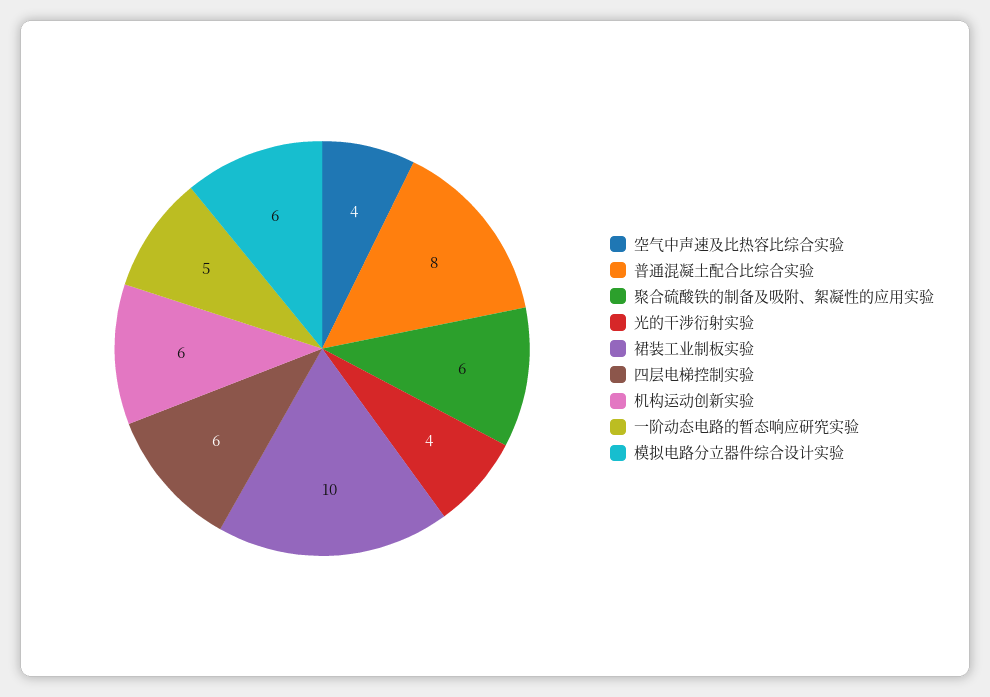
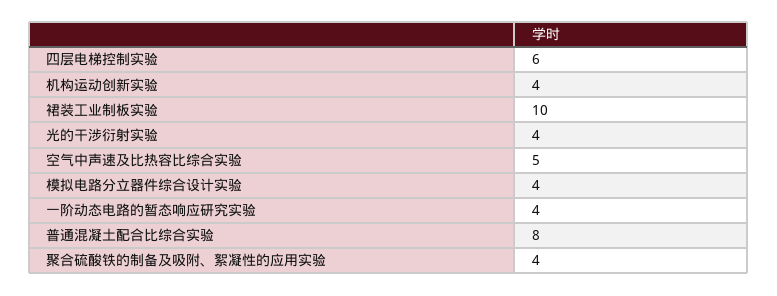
  {
-   "空气中声速及比热容比综合实验": 4,
+   "空气中声速及比热容比综合实验": 5,
    "普通混凝土配合比综合实验": 8,
-   "聚合硫酸铁的制备及吸附、絮凝性的应用实验": 6,
+   "聚合硫酸铁的制备及吸附、絮凝性的应用实验": 4,
    "光的干涉衍射实验": 4,
    "裙装工业制板实验": 10,
    "四层电梯控制实验": 6,
-   "机构运动创新实验": 6,
+   "机构运动创新实验": 4,
-   "一阶动态电路的暂态响应研究实验": 5,
+   "一阶动态电路的暂态响应研究实验": 4,
-   "模拟电路分立器件综合设计实验": 6
+   "模拟电路分立器件综合设计实验": 4
  }

